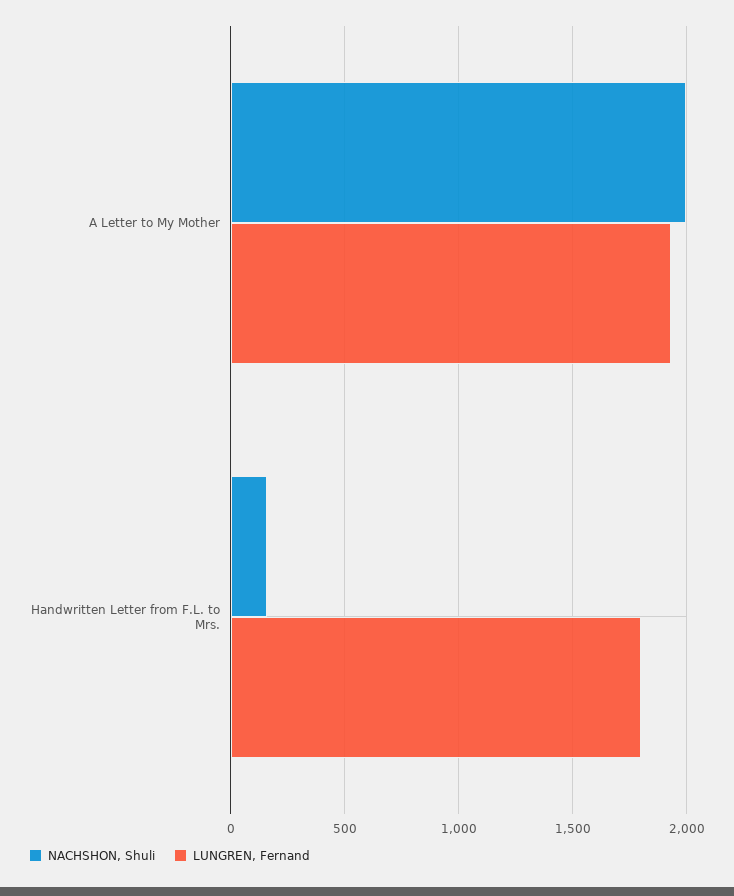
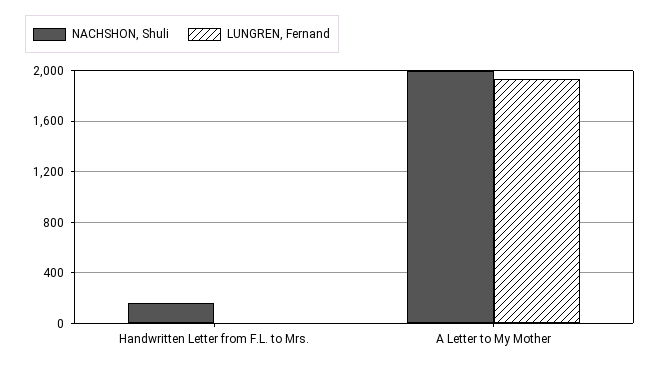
  {
    "NACHSHON, Shuli": {
      "A Letter to My Mother": 2000,
      "Handwritten Letter from F.L. to Mrs.": 150
    },
    "LUNGREN, Fernand": {
      "A Letter to My Mother": 1950,
-     "Handwritten Letter from F.L. to Mrs.": 1800
+     "Handwritten Letter from F.L. to Mrs.": 0
    }
  }

